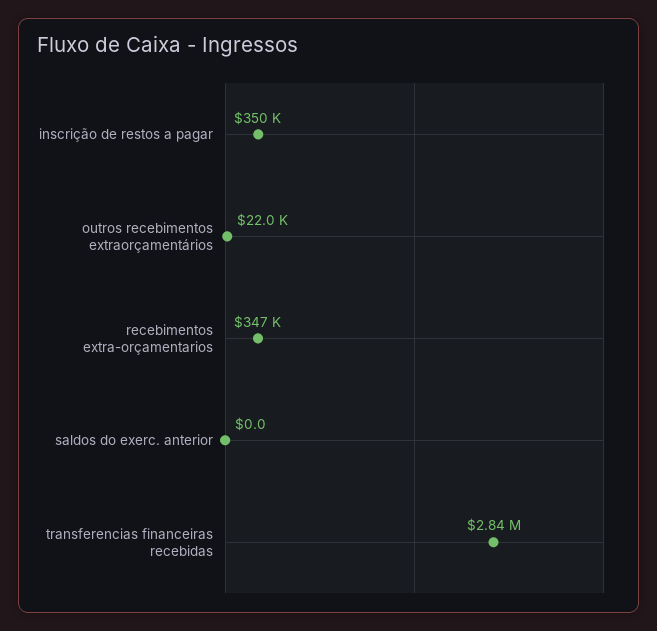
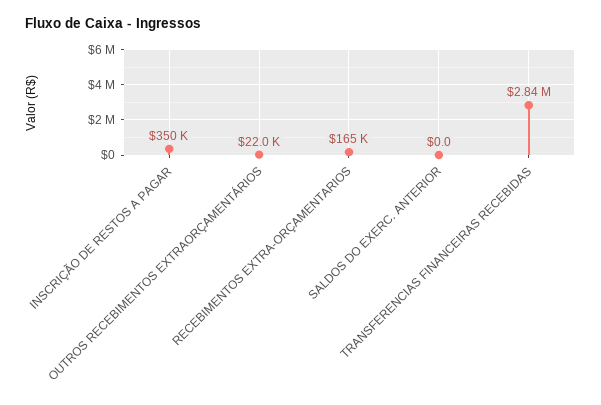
  {
    "inscrição de restos a pagar": 350000,
    "outros recebimentos extraorçamentários": 22000,
-   "recebimentos extra-orçamentarios": 347000,
+   "recebimentos extra-orçamentarios": 165000,
    "saldos do exerc. anterior": 0,
    "transferencias financeiras recebidas": 2840000
  }

